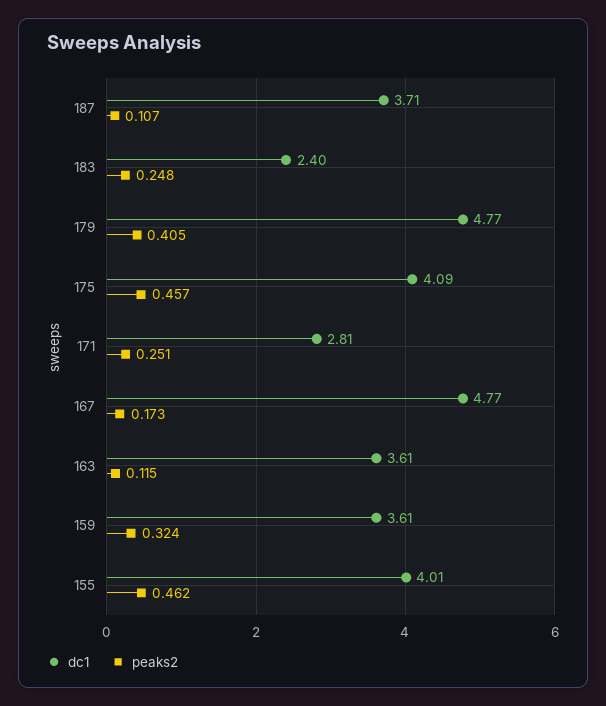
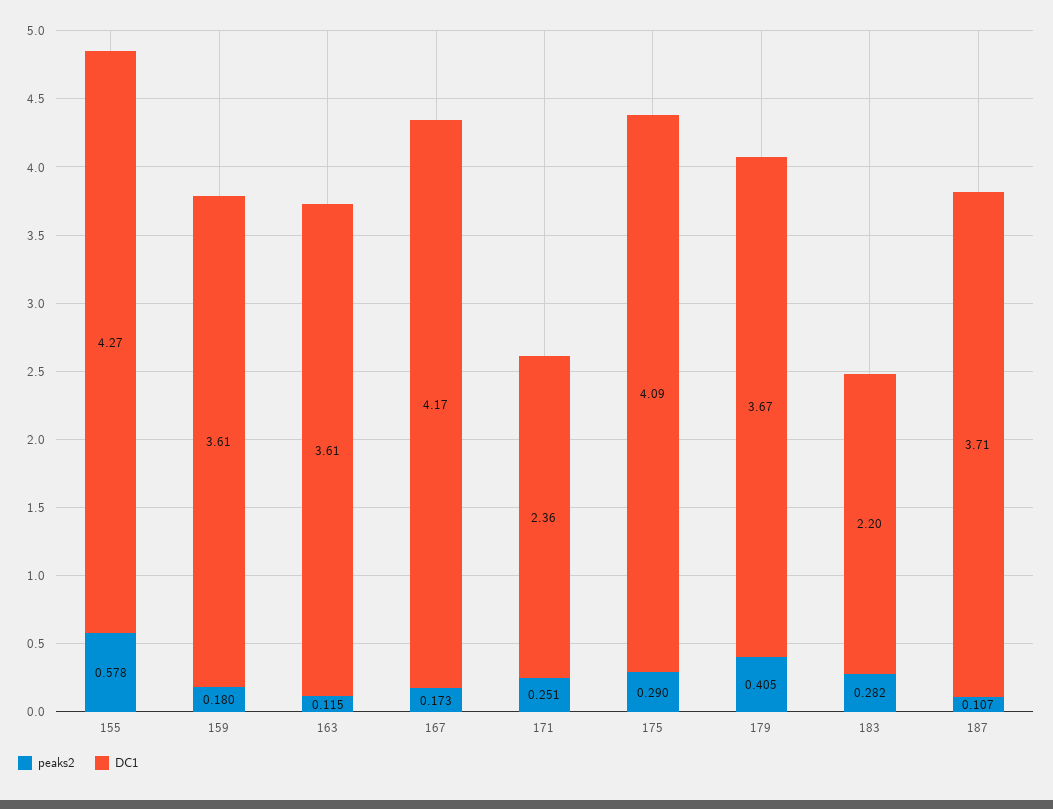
  {
    "dc1": {
      "187": 3.71,
-     "183": 2.4,
+     "183": 2.2,
-     "179": 4.77,
+     "179": 3.67,
      "175": 4.09,
-     "171": 2.81,
+     "171": 2.36,
-     "167": 4.77,
+     "167": 4.17,
      "163": 3.61,
      "159": 3.61,
-     "155": 4.01
+     "155": 4.27
    },
    "peaks2": {
      "187": 0.107,
-     "183": 0.248,
+     "183": 0.282,
      "179": 0.405,
-     "175": 0.457,
+     "175": 0.29,
      "171": 0.251,
      "167": 0.173,
      "163": 0.115,
-     "159": 0.324,
+     "159": 0.18,
-     "155": 0.462
+     "155": 0.578
    }
  }

